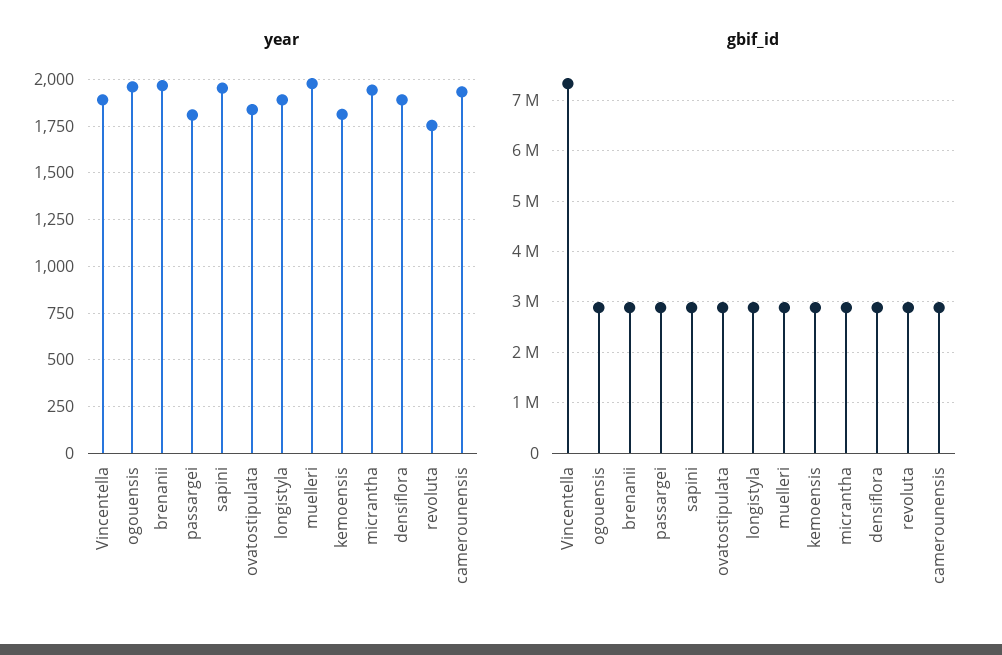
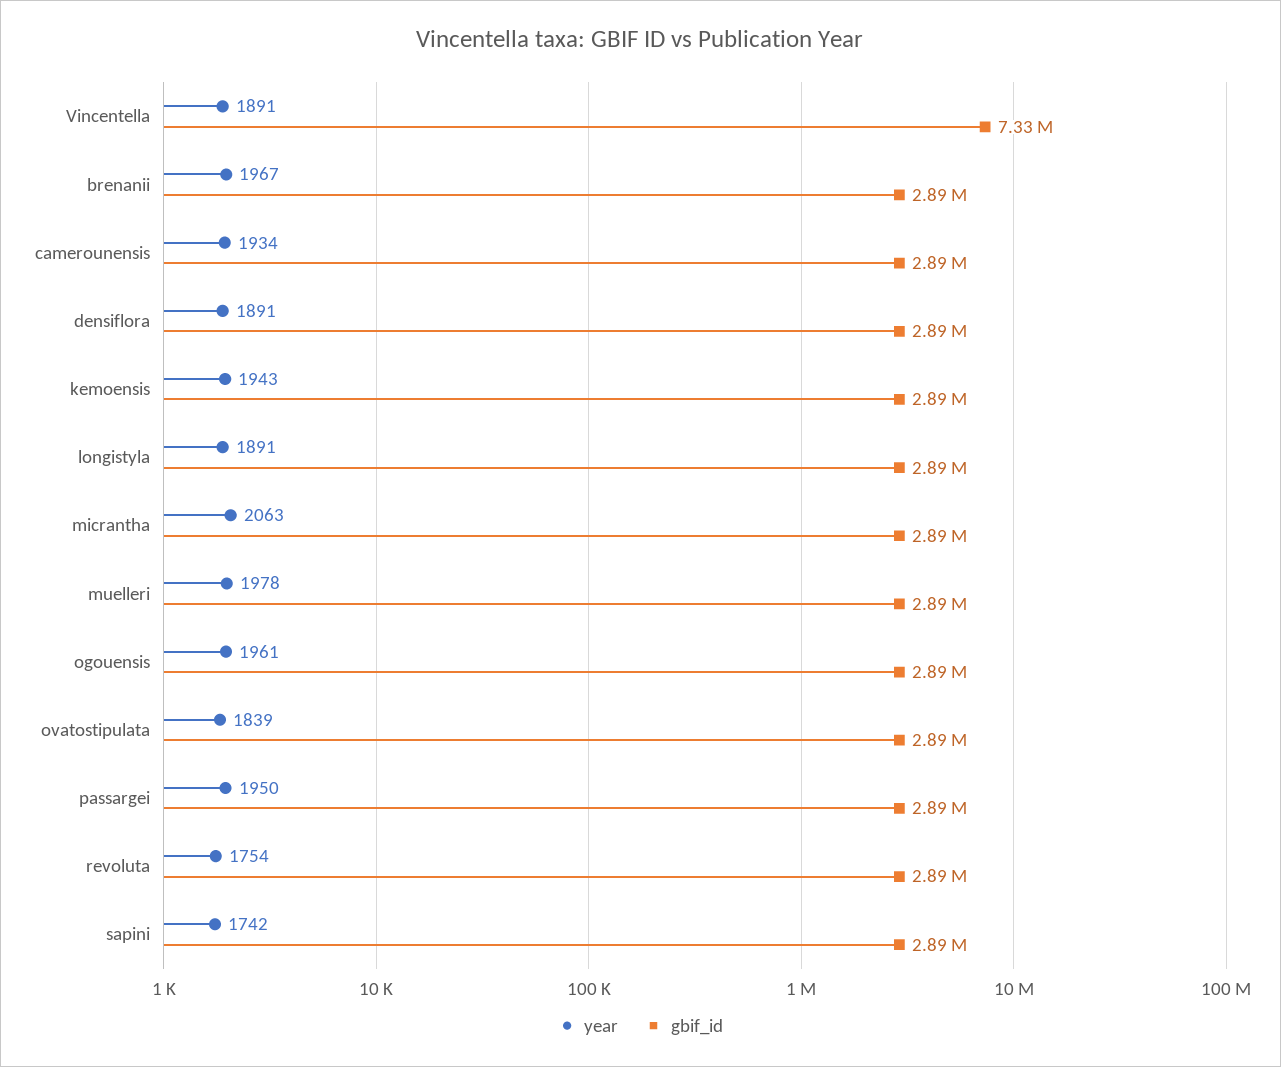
  {
    "year": {
      "Vincentella": 1891,
      "ogouensis": 1961,
      "brenanii": 1967,
-     "passargei": 1800,
+     "passargei": 1950,
-     "sapini": 1950,
+     "sapini": 1742,
      "ovatostipulata": 1839,
      "longistyla": 1891,
      "muelleri": 1978,
-     "kemoensis": 1800,
+     "kemoensis": 1943,
-     "micrantha": 1950,
+     "micrantha": 2063,
      "densiflora": 1891,
      "revoluta": 1754,
      "camerounensis": 1934
    },
    "gbif_id": {
      "Vincentella": 7330000,
      "ogouensis": 2890000,
      "brenanii": 2890000,
      "passargei": 2890000,
      "sapini": 2890000,
      "ovatostipulata": 2890000,
      "longistyla": 2890000,
      "muelleri": 2890000,
      "kemoensis": 2890000,
      "micrantha": 2890000,
      "densiflora": 2890000,
      "revoluta": 2890000,
      "camerounensis": 2890000
    }
  }

